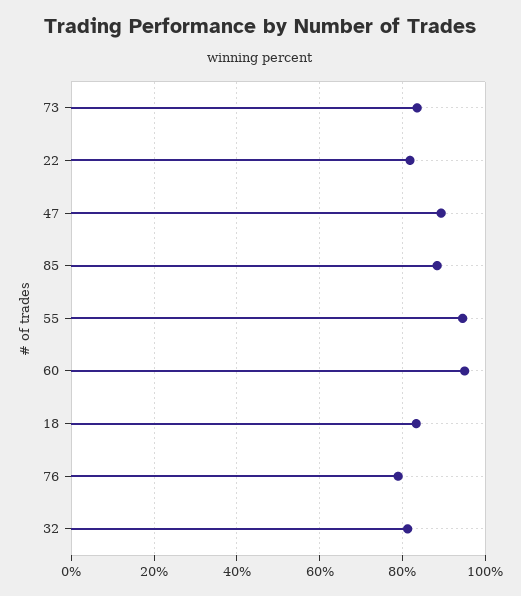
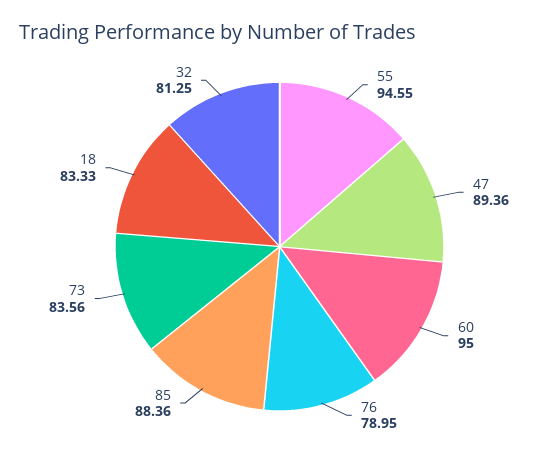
  {
    "73": 83.56,
-   "22": 82,
    "47": 89.36,
    "85": 88.36,
    "55": 94.55,
    "60": 95,
    "18": 83.33,
    "76": 78.95,
    "32": 81.25
  }

